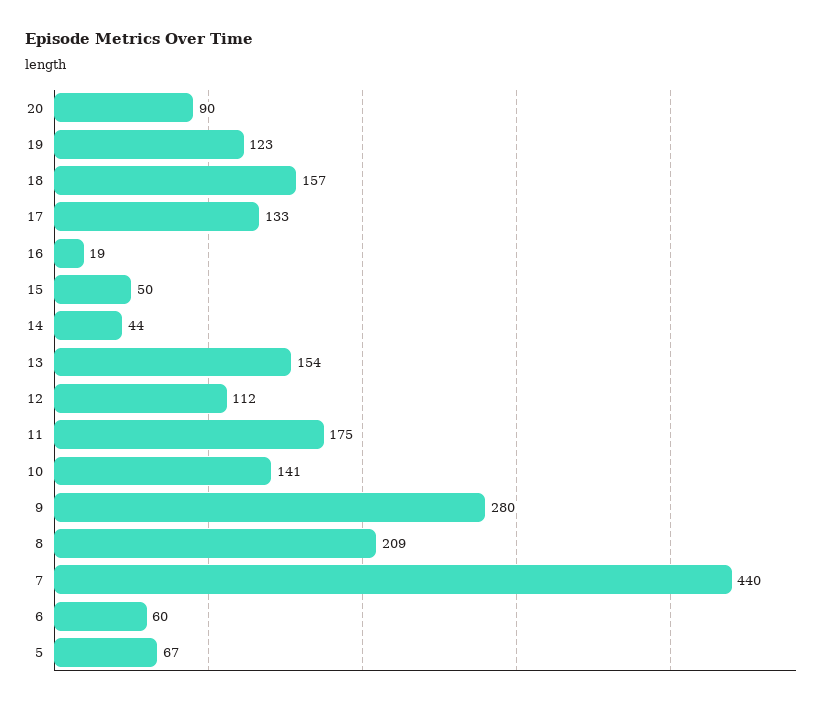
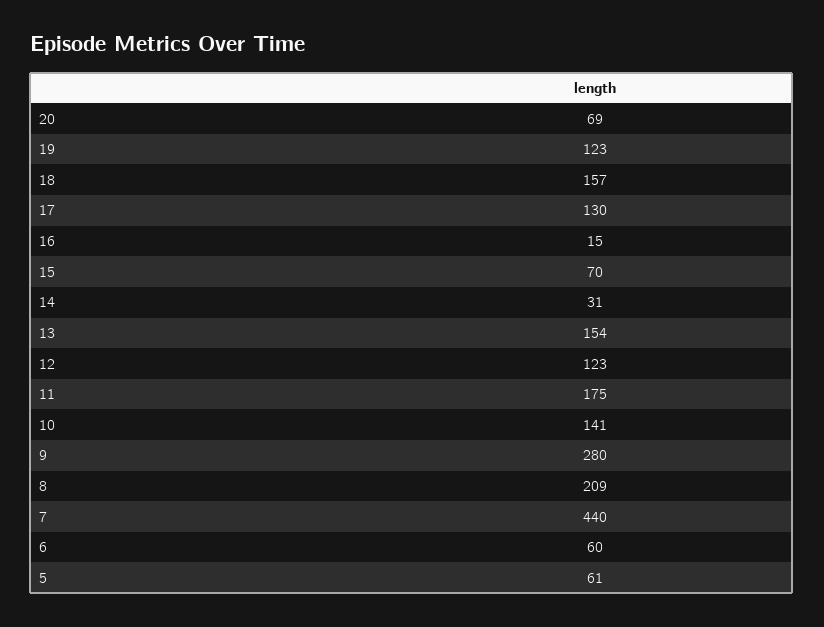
  {
-   "20": 90,
+   "20": 69,
    "19": 123,
    "18": 157,
-   "17": 133,
+   "17": 130,
-   "16": 19,
+   "16": 15,
-   "15": 50,
+   "15": 70,
-   "14": 44,
+   "14": 31,
    "13": 154,
-   "12": 112,
+   "12": 123,
    "11": 175,
    "10": 141,
    "9": 280,
    "8": 209,
    "7": 440,
    "6": 60,
-   "5": 67
+   "5": 61
  }

